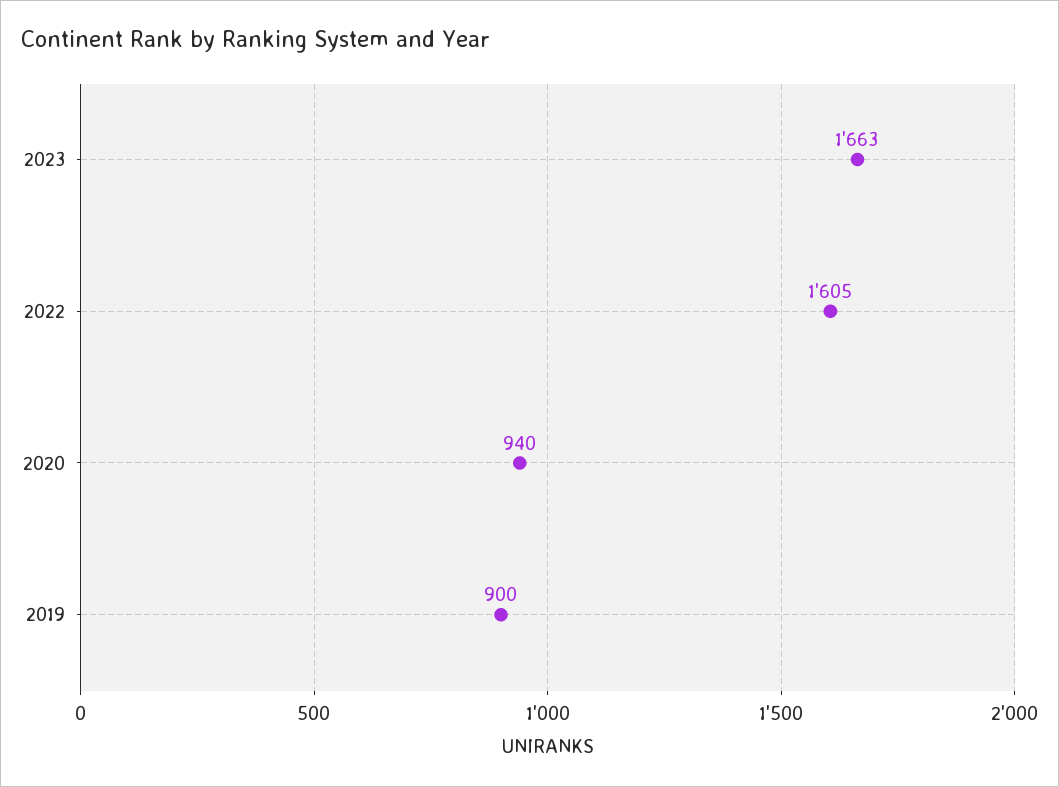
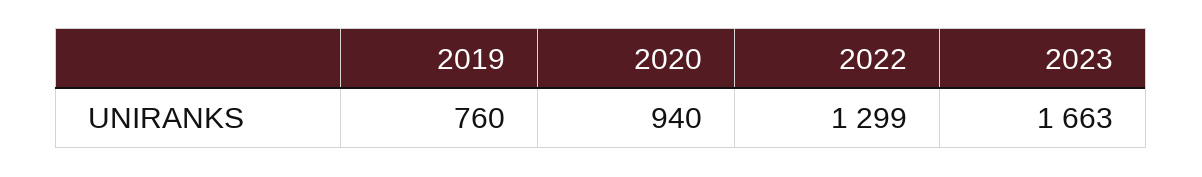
  {
    "2023": 1663,
-   "2022": 1605,
+   "2022": 1299,
    "2020": 940,
-   "2019": 900
+   "2019": 760
  }

